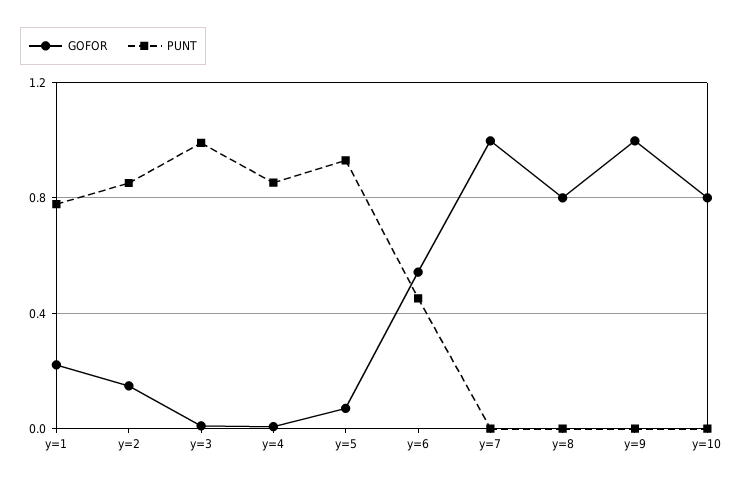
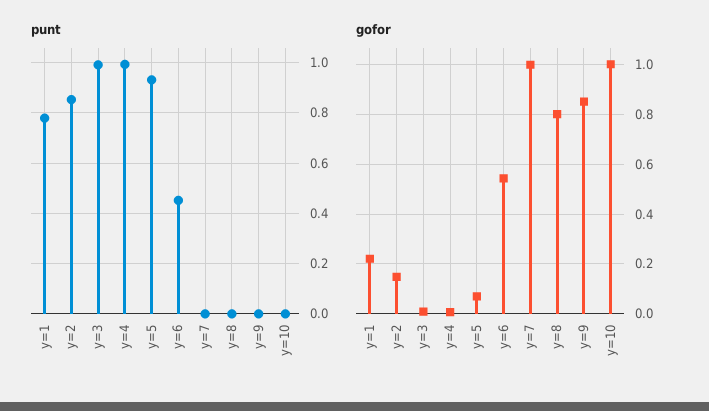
  {
    "GOFOR": {
      "y=1": 0.225,
      "y=2": 0.15,
      "y=3": 0,
      "y=4": 0,
      "y=5": 0.075,
      "y=6": 0.55,
      "y=7": 1,
      "y=8": 0.8,
-     "y=9": 1,
+     "y=9": 0.85,
-     "y=10": 0.8
+     "y=10": 1
    },
    "PUNT": {
      "y=1": 0.775,
      "y=2": 0.85,
      "y=3": 1,
-     "y=4": 0.85,
+     "y=4": 1,
      "y=5": 0.925,
      "y=6": 0.45,
      "y=7": 0,
      "y=8": 0,
      "y=9": 0,
      "y=10": 0
    }
  }

